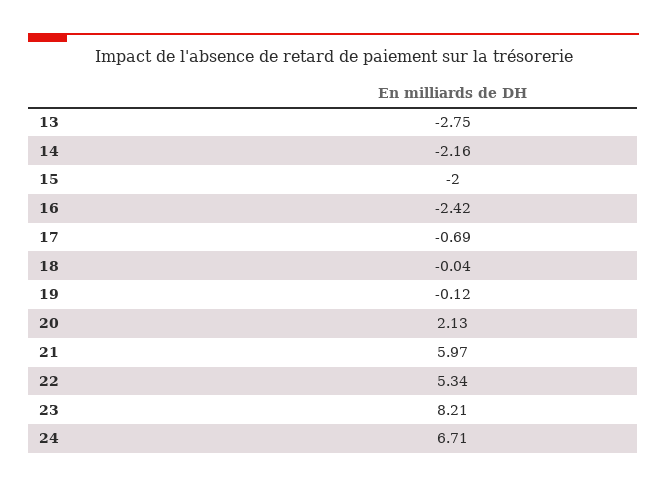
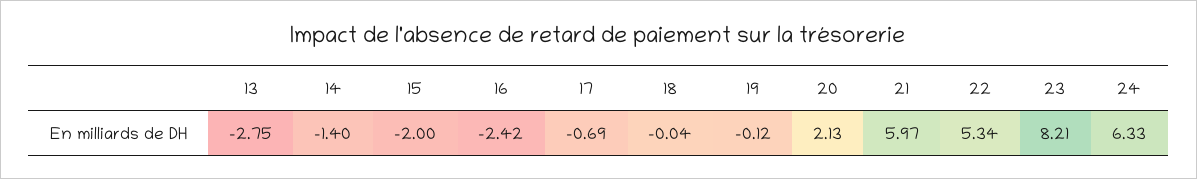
  {
    "13": -2.75,
-   "14": -2.16,
+   "14": -1.4,
    "15": -2,
    "16": -2.42,
    "17": -0.69,
    "18": -0.04,
    "19": -0.12,
    "20": 2.13,
    "21": 5.97,
    "22": 5.34,
    "23": 8.21,
-   "24": 6.71
+   "24": 6.33
  }

